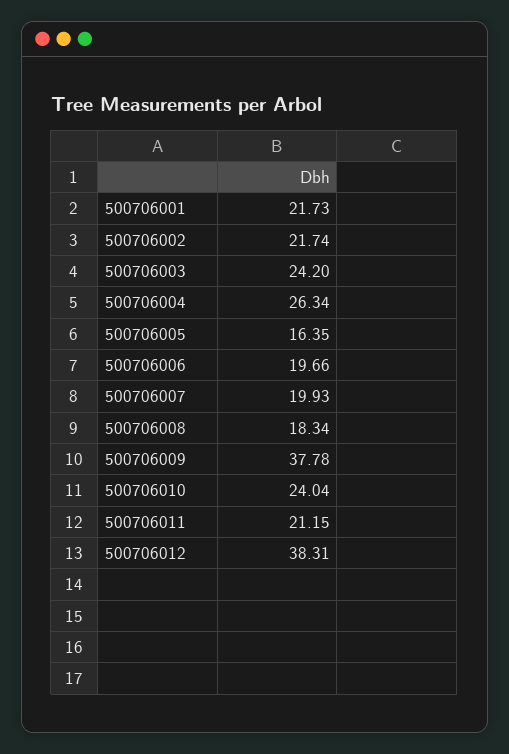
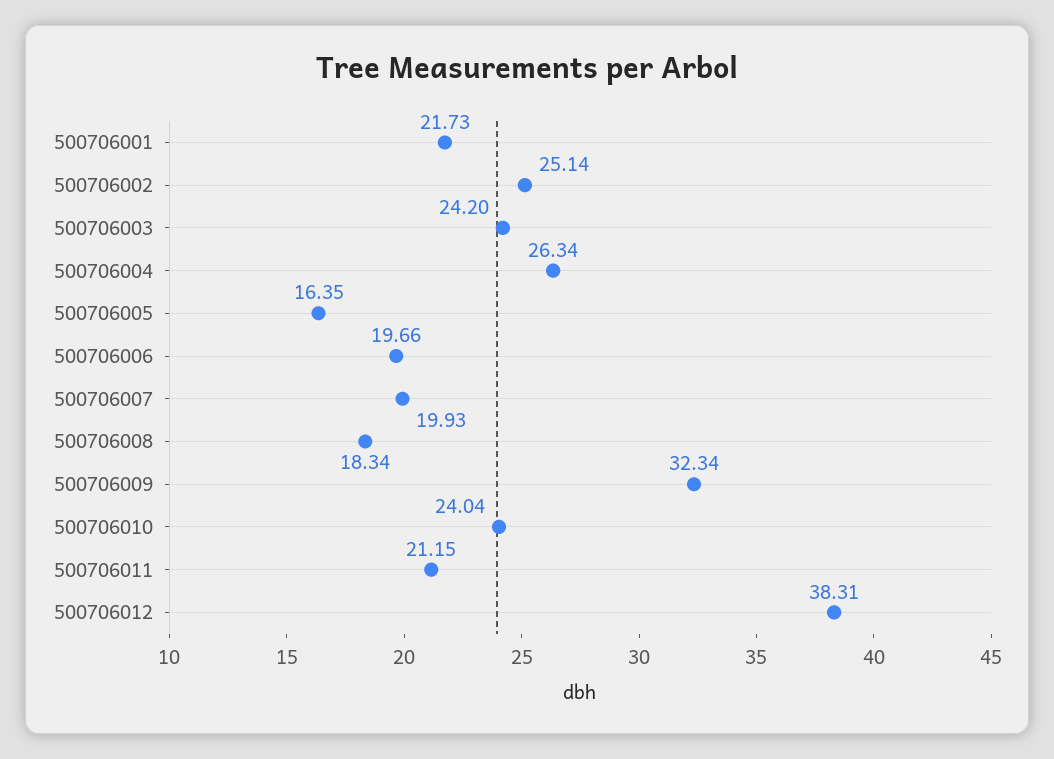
  {
    "500706001": 21.73,
-   "500706002": 21.74,
+   "500706002": 25.14,
    "500706003": 24.2,
    "500706004": 26.34,
    "500706005": 16.35,
    "500706006": 19.66,
    "500706007": 19.93,
    "500706008": 18.34,
-   "500706009": 37.78,
+   "500706009": 32.34,
    "500706010": 24.04,
    "500706011": 21.15,
    "500706012": 38.31
  }

